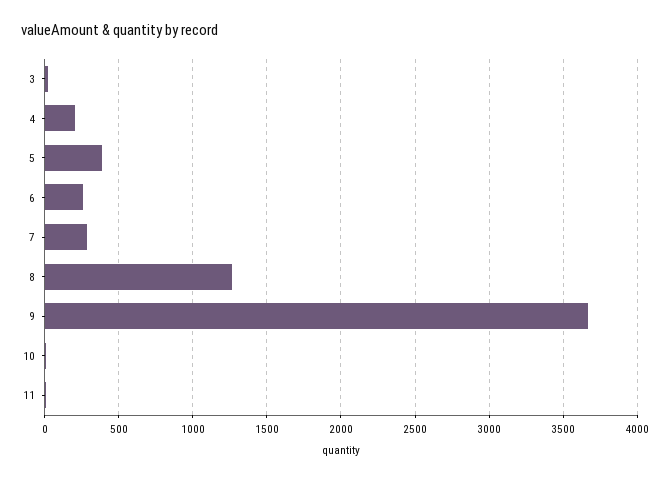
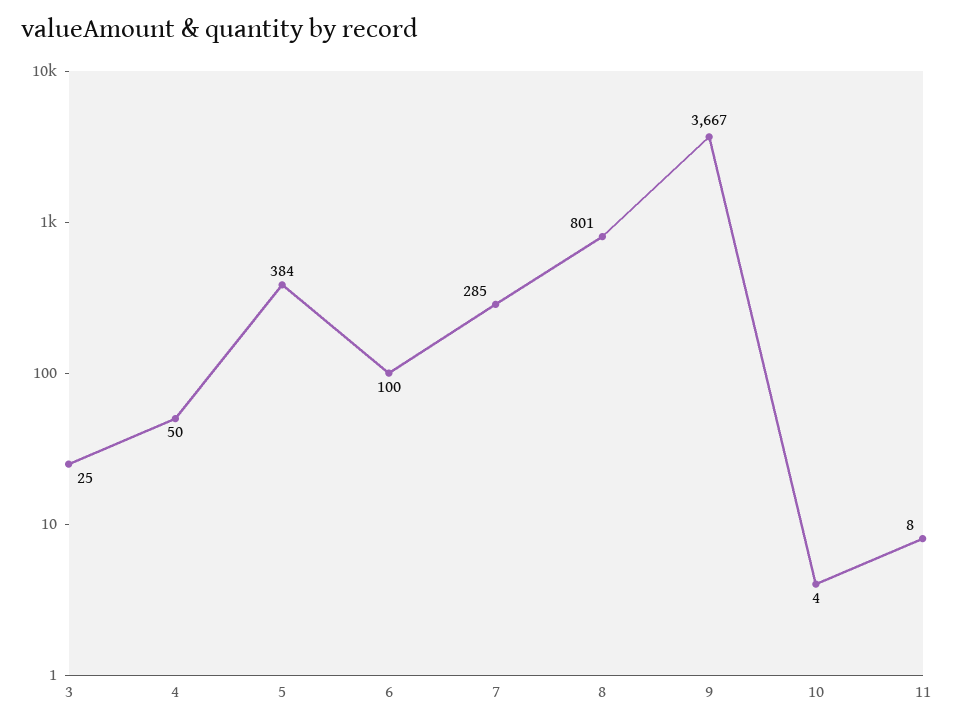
  {
    "3": 25,
-   "4": 200,
+   "4": 50,
    "5": 384,
-   "6": 250,
+   "6": 100,
    "7": 285,
-   "8": 1250,
+   "8": 801,
    "9": 3667,
    "10": 4,
    "11": 8
  }

